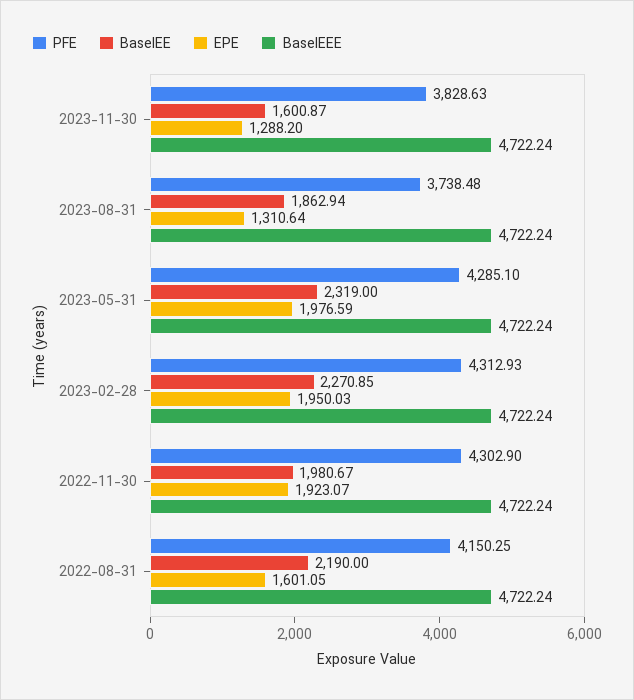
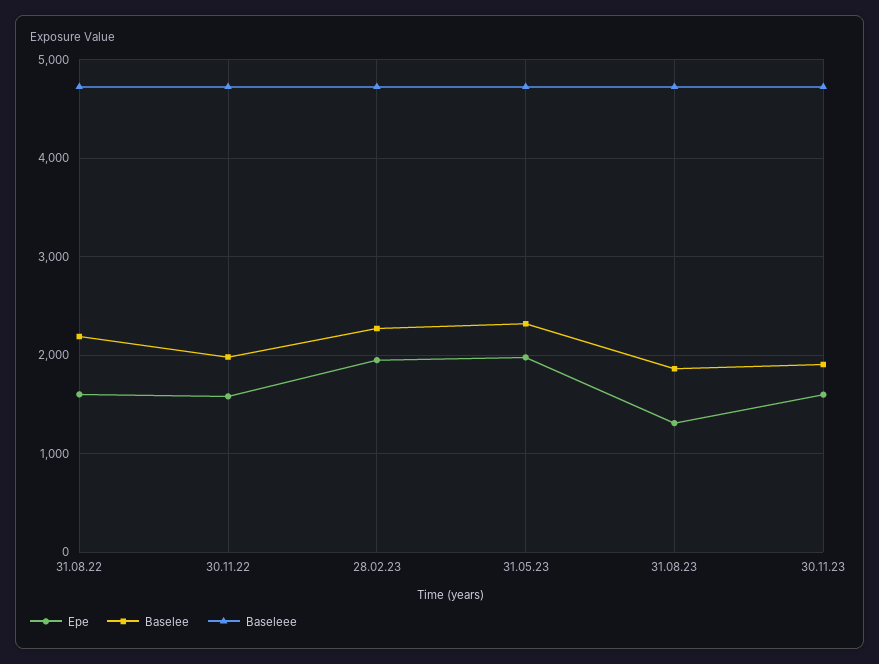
  {
-   "PFE": {
-     "2023-11-30": 3828.63,
-     "2023-08-31": 3738.48,
-     "2023-05-31": 4285.1,
-     "2023-02-28": 4312.93,
-     "2022-11-30": 4302.9,
-     "2022-08-31": 4150.25
-   },
    "BaselEE": {
-     "2023-11-30": 1600.87,
+     "2023-11-30": 1900,
      "2023-08-31": 1862.94,
      "2023-05-31": 2319,
      "2023-02-28": 2270.85,
      "2022-11-30": 1980.67,
      "2022-08-31": 2190
    },
    "EPE": {
-     "2023-11-30": 1288.2,
+     "2023-11-30": 1600,
      "2023-08-31": 1310.64,
      "2023-05-31": 1976.59,
      "2023-02-28": 1950.03,
-     "2022-11-30": 1923.07,
+     "2022-11-30": 1600,
      "2022-08-31": 1601.05
    },
    "BaselEEE": {
      "2023-11-30": 4722.24,
      "2023-08-31": 4722.24,
      "2023-05-31": 4722.24,
      "2023-02-28": 4722.24,
      "2022-11-30": 4722.24,
      "2022-08-31": 4722.24
    }
  }

